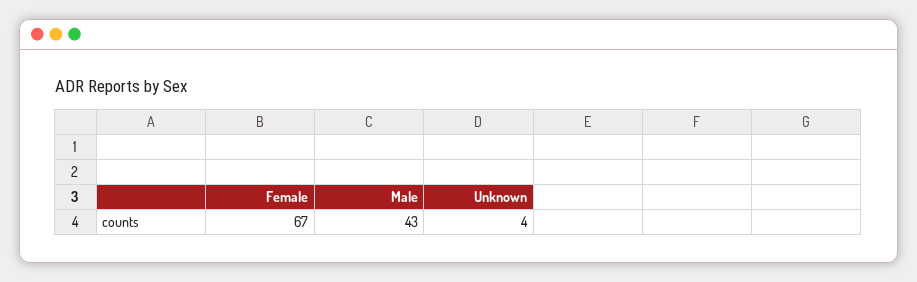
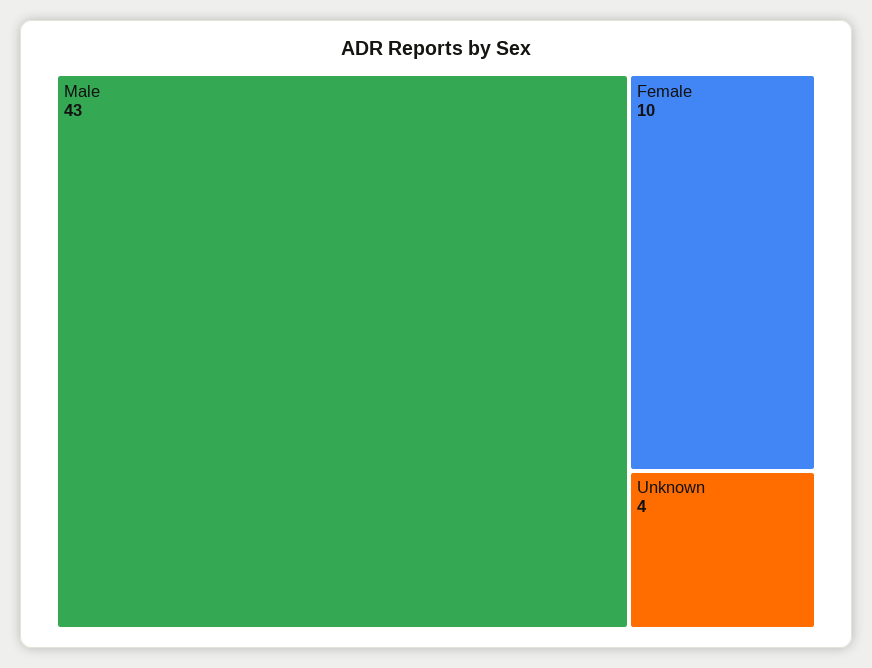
  {
-   "Female": 67,
+   "Female": 10,
    "Male": 43,
    "Unknown": 4
  }

